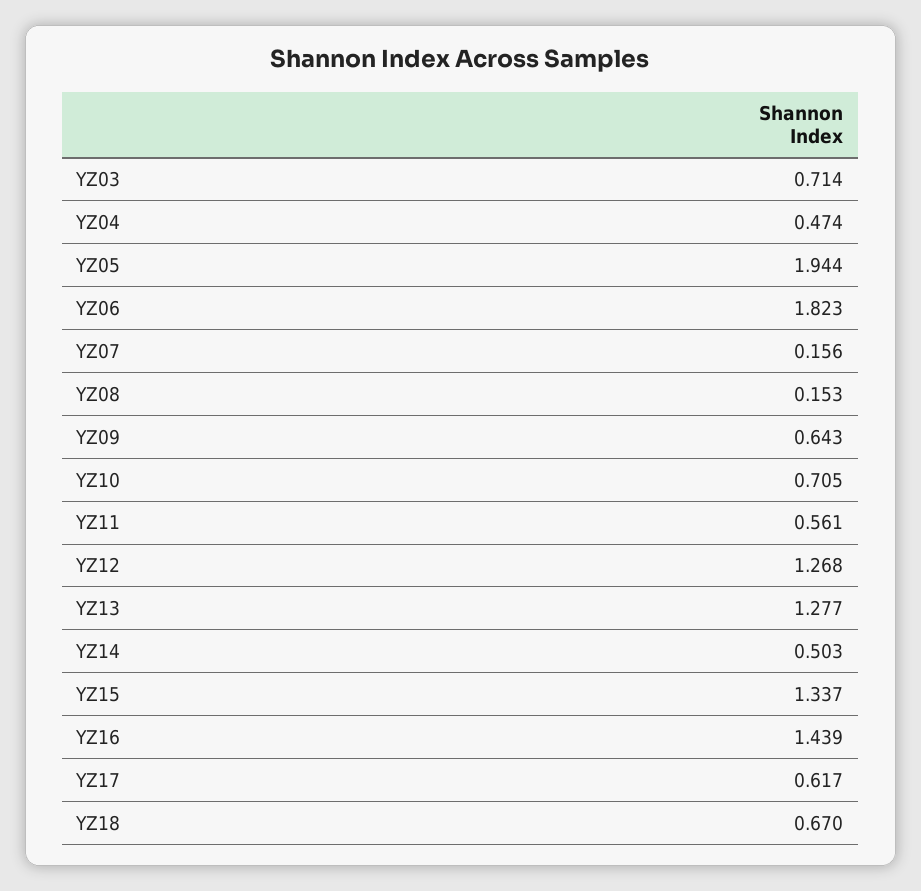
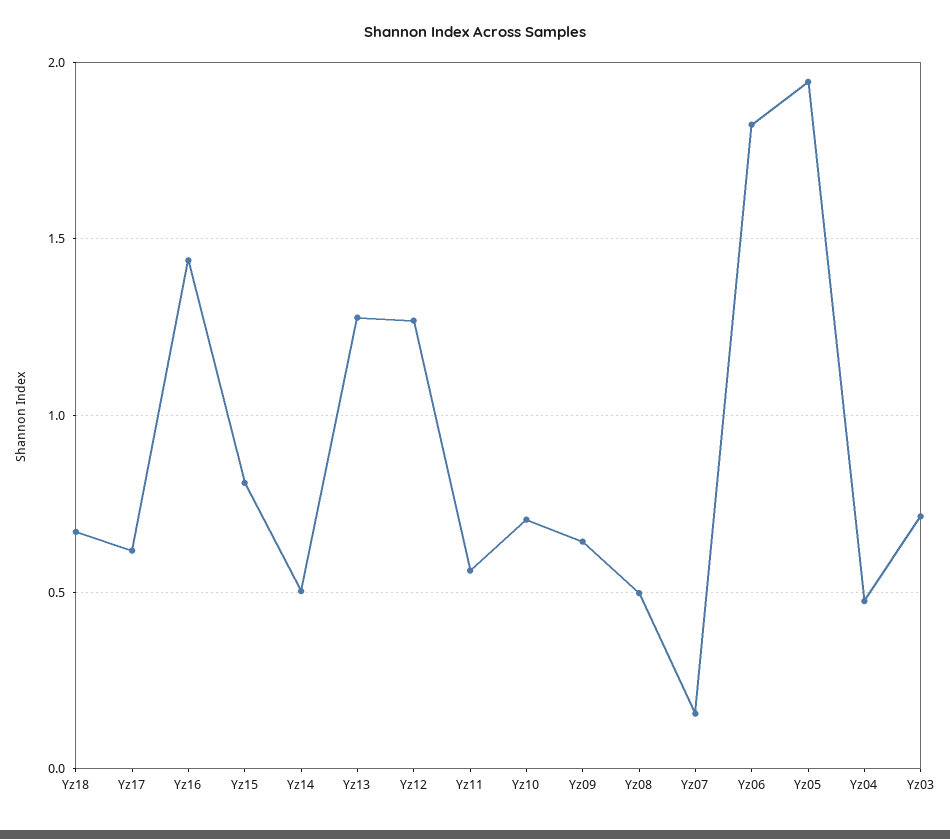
  {
    "YZ03": 0.714,
    "YZ04": 0.474,
    "YZ05": 1.944,
    "YZ06": 1.823,
    "YZ07": 0.156,
-   "YZ08": 0.153,
+   "YZ08": 0.5,
    "YZ09": 0.643,
    "YZ10": 0.705,
    "YZ11": 0.561,
    "YZ12": 1.268,
    "YZ13": 1.277,
    "YZ14": 0.503,
-   "YZ15": 1.337,
+   "YZ15": 0.8,
    "YZ16": 1.439,
    "YZ17": 0.617,
    "YZ18": 0.67
  }

